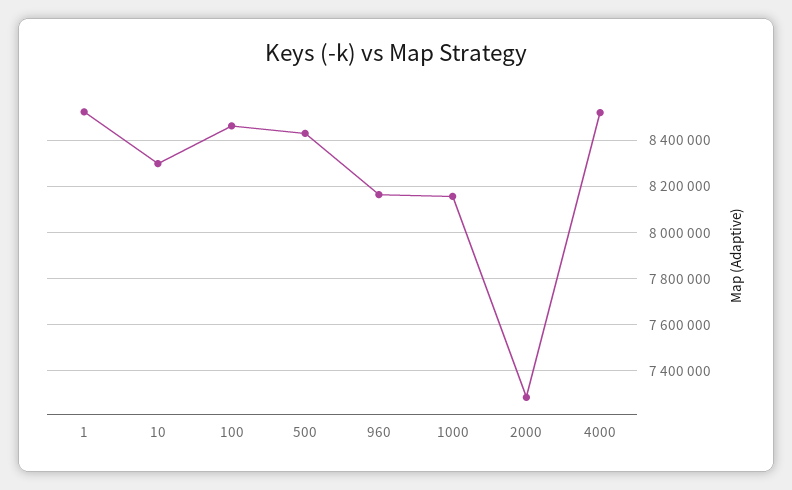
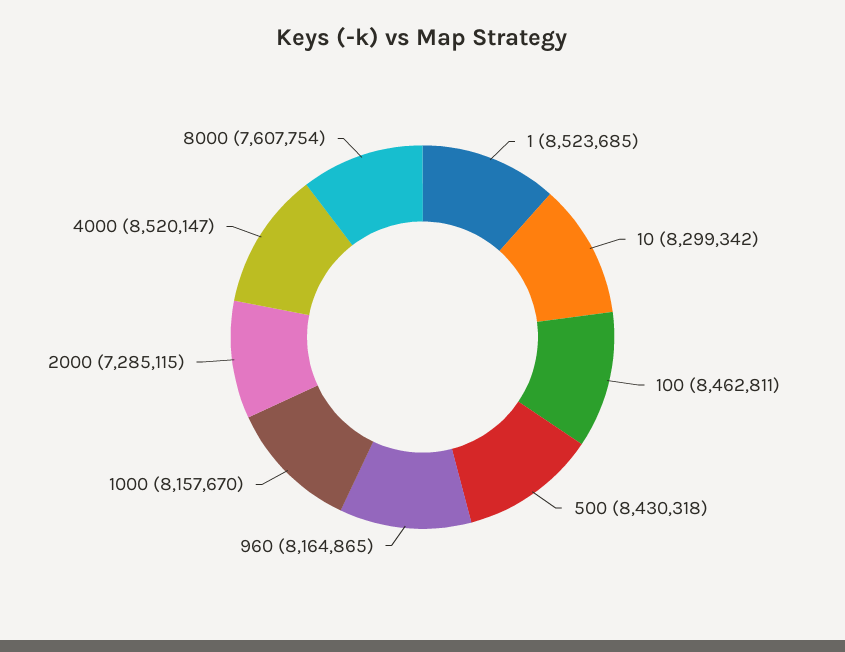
  {
    "1": 8523685,
    "10": 8299342,
    "100": 8462811,
    "500": 8430318,
    "960": 8164865,
    "1000": 8157670,
    "2000": 7285115,
-   "4000": 8520147
+   "4000": 8520147,
+   "8000": 7607754
  }

